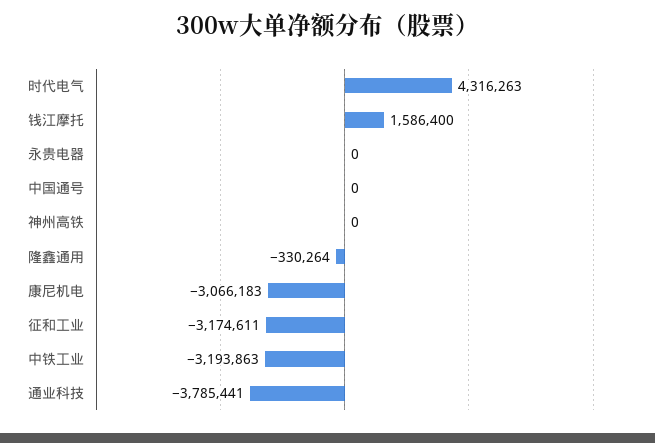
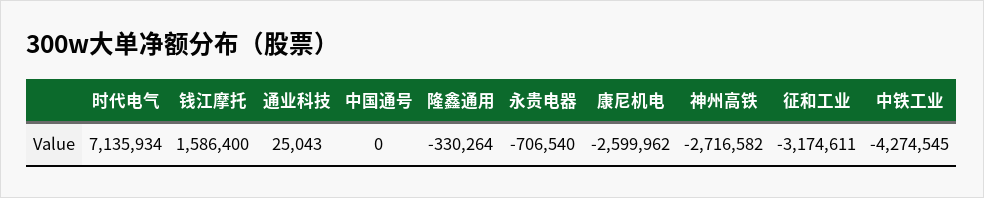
  {
-   "时代电气": 4316263,
+   "时代电气": 7135934,
    "钱江摩托": 1586400,
-   "永贵电器": 0,
+   "永贵电器": -706540,
    "中国通号": 0,
-   "神州高铁": 0,
+   "神州高铁": -2716582,
    "隆鑫通用": -330264,
-   "康尼机电": -3066183,
+   "康尼机电": -2599962,
    "征和工业": -3174611,
-   "中铁工业": -3193863,
+   "中铁工业": -4274545,
-   "通业科技": -3785441
+   "通业科技": 25043
  }

